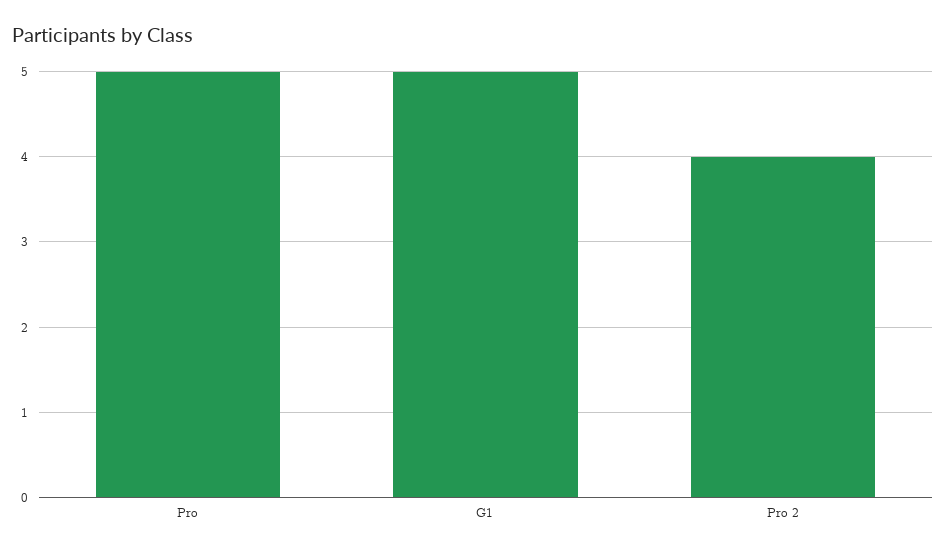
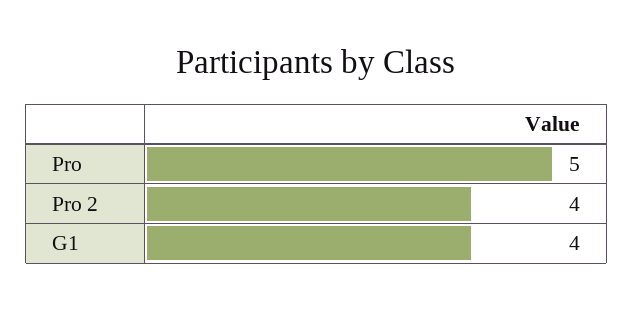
  {
    "Pro": 5,
-   "G1": 5,
+   "G1": 4,
    "Pro 2": 4
  }

